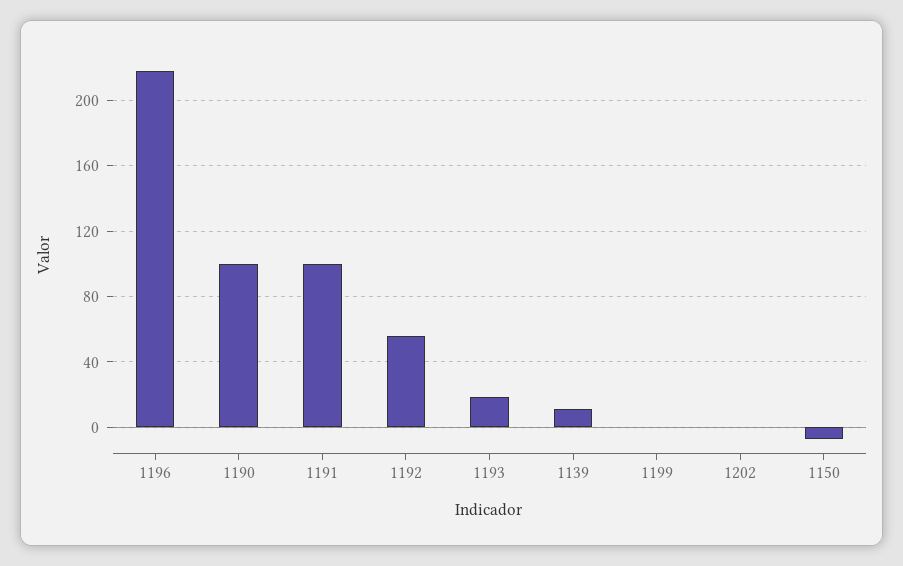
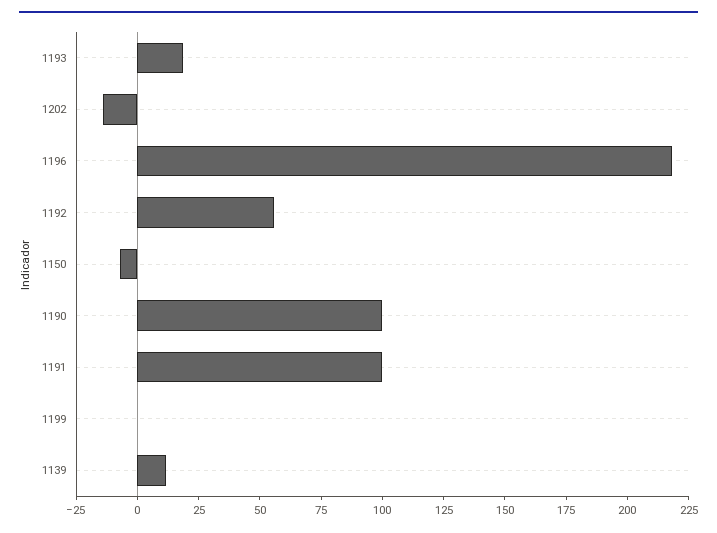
  {
    "1196": 220,
    "1190": 100,
    "1191": 100,
    "1192": 55,
    "1193": 20,
    "1139": 10,
    "1199": 0,
-   "1202": 0,
+   "1202": -15,
    "1150": -5
  }

